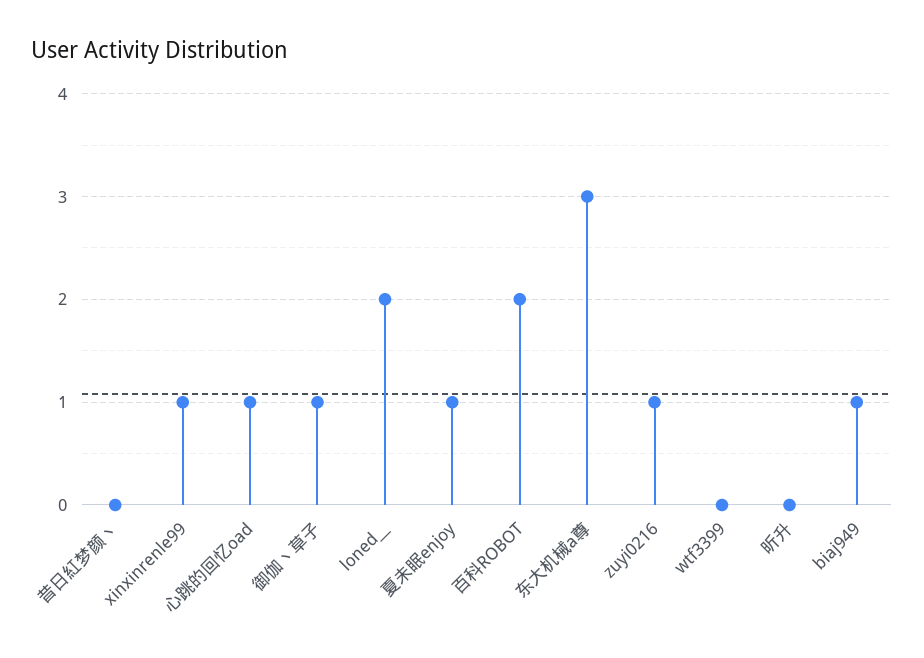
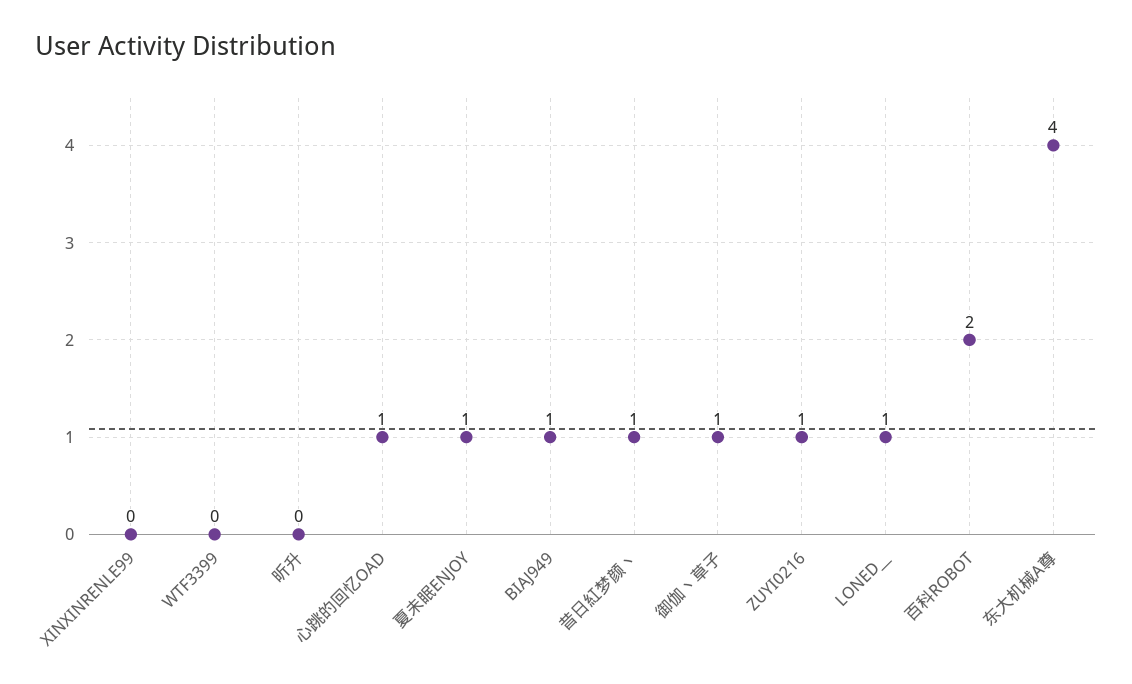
  {
-   "昔日紅梦颜丶": 0,
+   "昔日紅梦颜丶": 1,
-   "xinxinrenle99": 1,
+   "xinxinrenle99": 0,
    "心跳的回忆oad": 1,
    "御伽丶草子": 1,
-   "loned__": 2,
+   "loned__": 1,
    "夏未眠enjoy": 1,
    "百科ROBOT": 2,
-   "东大机械a尊": 3,
+   "东大机械a尊": 4,
    "zuyi0216": 1,
    "wtf3399": 0,
    "昕升": 0,
    "biaj949": 1
  }

